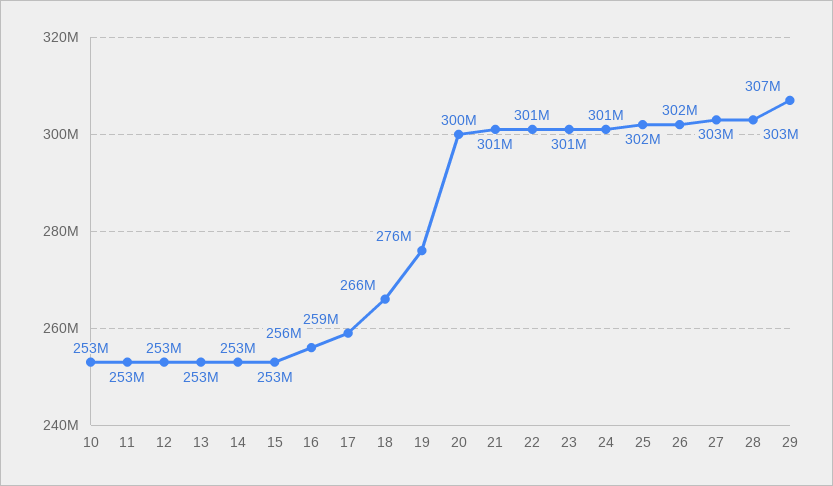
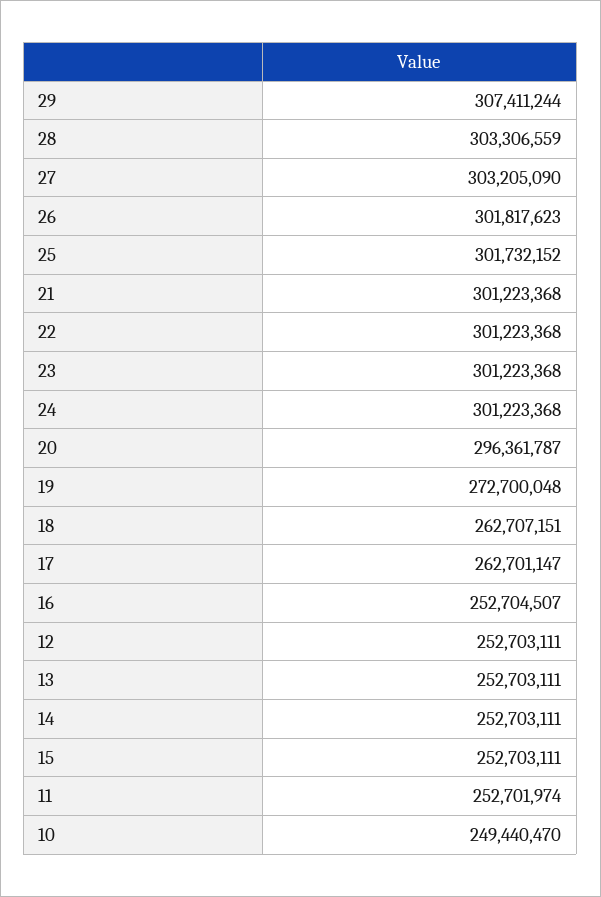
  {
-   "10": 253000000,
+   "10": 249440470,
    "11": 252701974,
    "12": 252703111,
    "13": 252703111,
    "14": 252703111,
    "15": 252703111,
-   "16": 256000000,
+   "16": 252704507,
-   "17": 259000000,
+   "17": 262701147,
-   "18": 266000000,
+   "18": 262707151,
-   "19": 276000000,
+   "19": 272700048,
-   "20": 300000000,
+   "20": 296361787,
    "21": 301223368,
    "22": 301223368,
    "23": 301223368,
    "24": 301223368,
    "25": 301732152,
    "26": 301817623,
    "27": 303205090,
    "28": 303306559,
    "29": 307411244
  }

